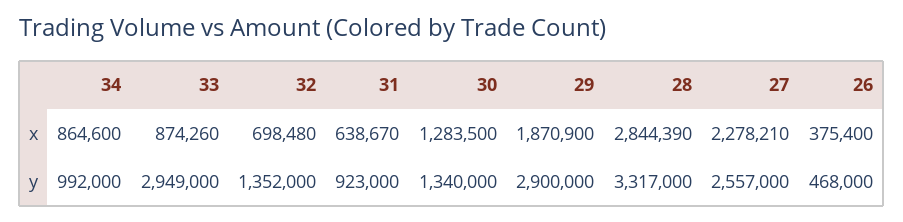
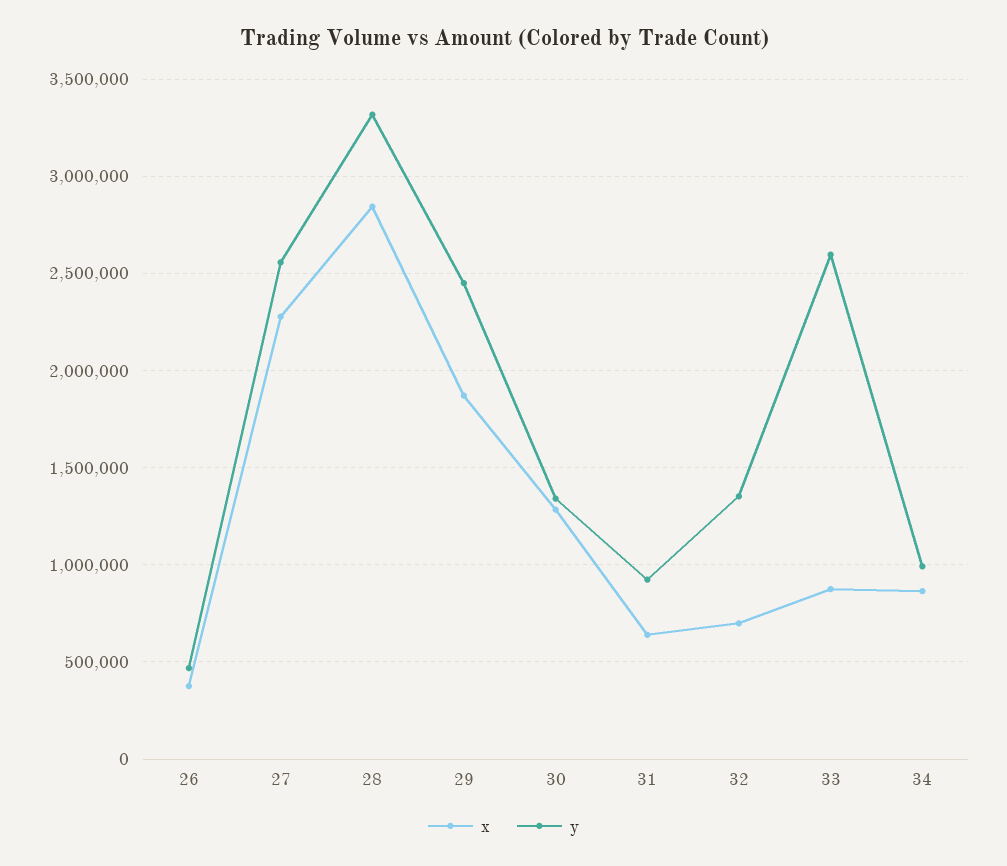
  {
    "x": {
      "34": 864600,
      "33": 874260,
      "32": 698480,
      "31": 638670,
      "30": 1283500,
      "29": 1870900,
      "28": 2844390,
      "27": 2278210,
      "26": 375400
    },
    "y": {
      "34": 992000,
-     "33": 2949000,
+     "33": 2600000,
      "32": 1352000,
      "31": 923000,
      "30": 1340000,
-     "29": 2900000,
+     "29": 2450000,
      "28": 3317000,
      "27": 2557000,
      "26": 468000
    }
  }

